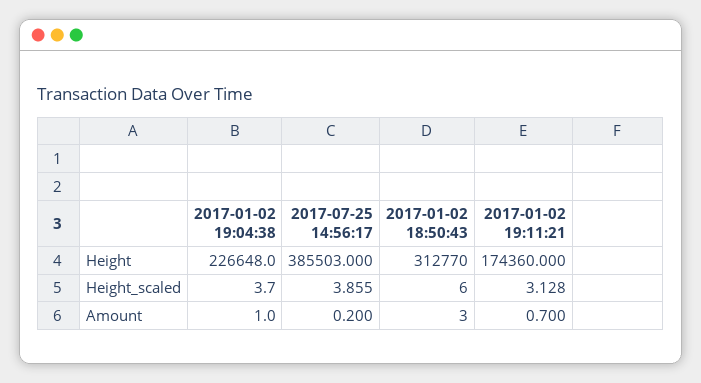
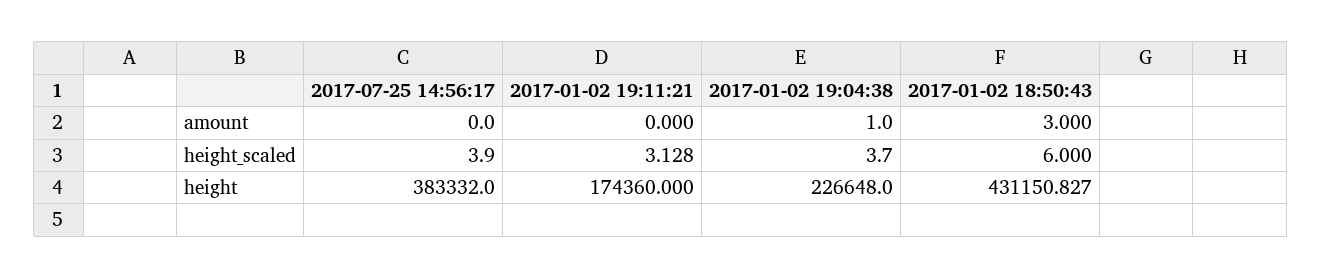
  {
    "2017-01-02 19:04:38": {
      "Height": 226648,
      "Height_scaled": 3.7,
      "Amount": 1
    },
    "2017-07-25 14:56:17": {
-     "Height": 385503,
+     "Height": 383332,
-     "Height_scaled": 3.855,
+     "Height_scaled": 3.9,
-     "Amount": 0.2
+     "Amount": 0
    },
    "2017-01-02 18:50:43": {
-     "Height": 312770,
+     "Height": 431150.827,
      "Height_scaled": 6,
      "Amount": 3
    },
    "2017-01-02 19:11:21": {
      "Height": 174360,
      "Height_scaled": 3.128,
-     "Amount": 0.7
+     "Amount": 0
    }
  }

